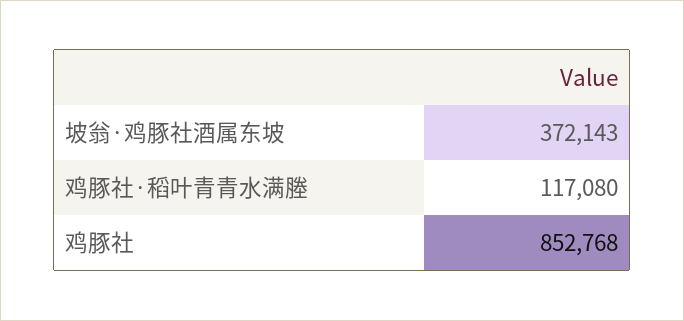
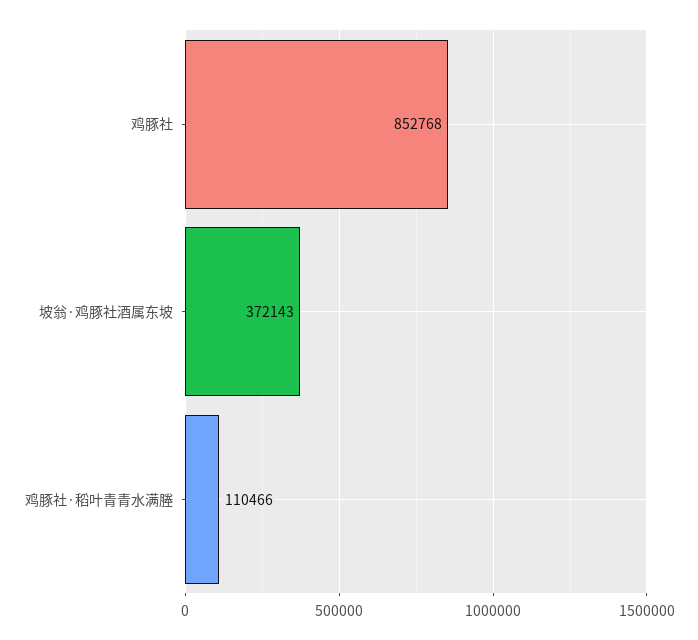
  {
    "坡翁·鸡豚社酒属东坡": 372143,
-   "鸡豚社·稻叶青青水满塍": 117080,
+   "鸡豚社·稻叶青青水满塍": 110466,
    "鸡豚社": 852768
  }

